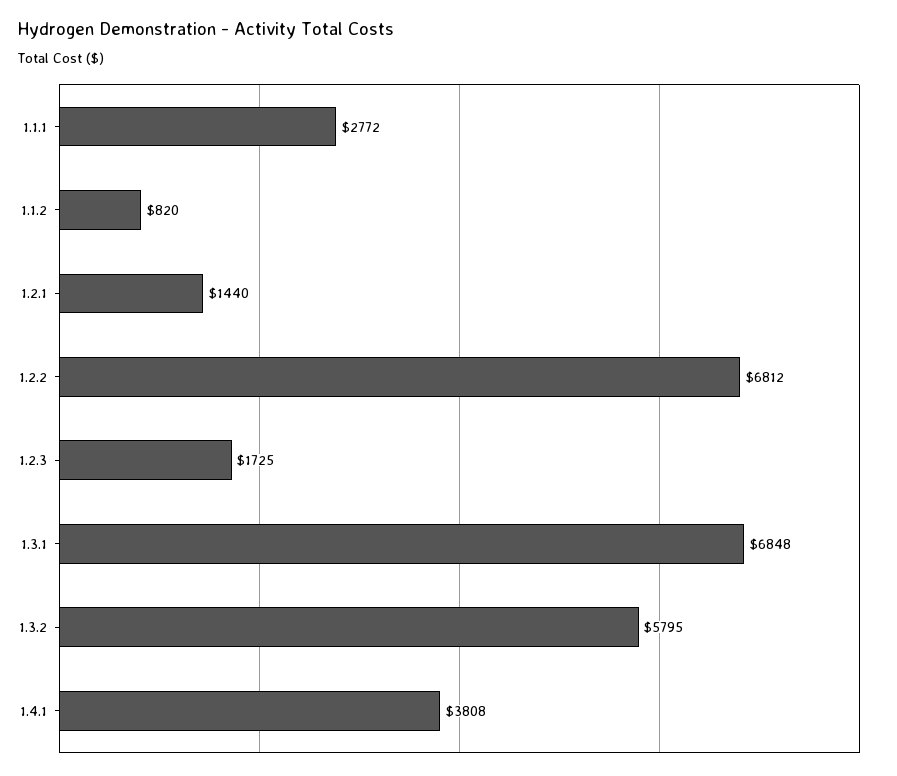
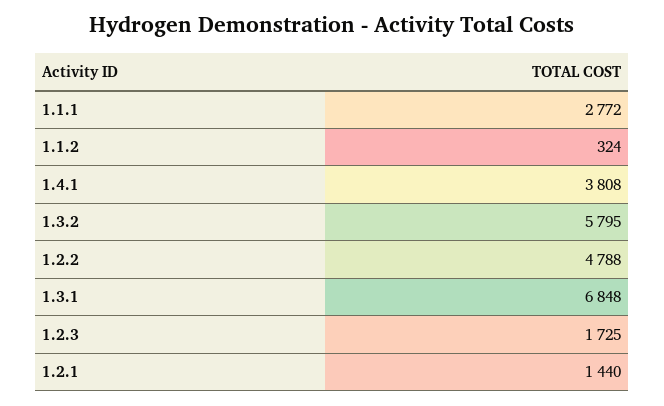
  {
    "1.1.1": 2772,
-   "1.1.2": 820,
+   "1.1.2": 324,
    "1.2.1": 1440,
-   "1.2.2": 6812,
+   "1.2.2": 4788,
    "1.2.3": 1725,
    "1.3.1": 6848,
    "1.3.2": 5795,
    "1.4.1": 3808
  }

